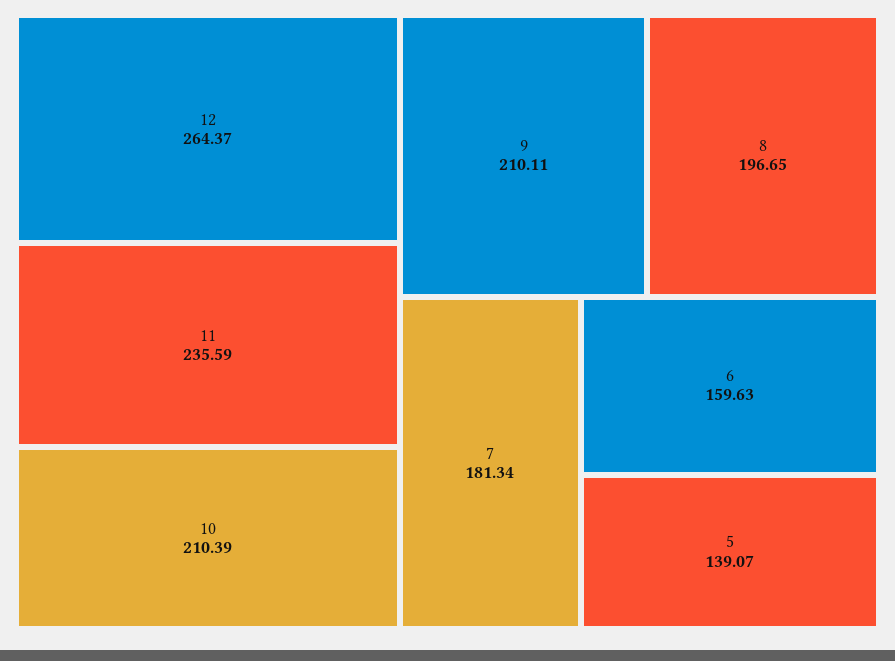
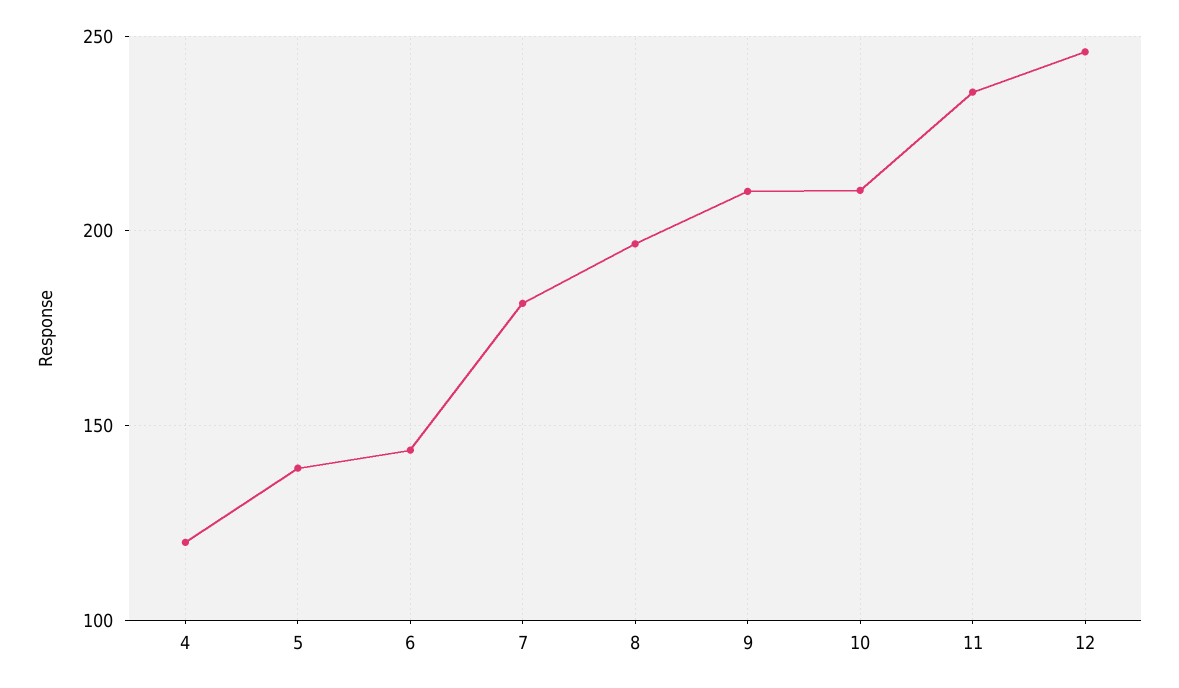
  {
-   "12": 264.37,
+   "12": 245,
    "11": 235.59,
    "10": 210.39,
    "9": 210.11,
    "8": 196.65,
    "7": 181.34,
-   "6": 159.63,
+   "6": 145,
-   "5": 139.07
+   "5": 139.07,
+   "4": 120
  }

